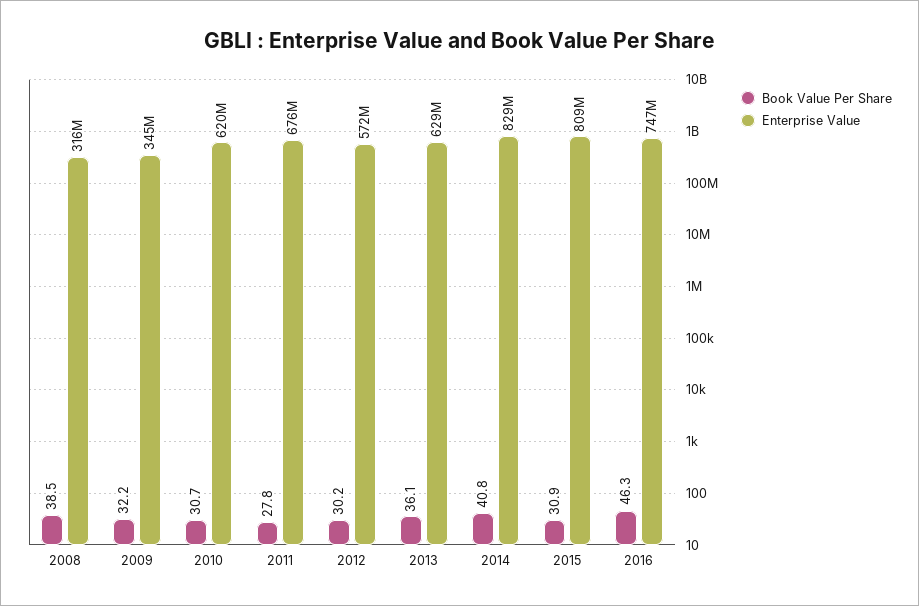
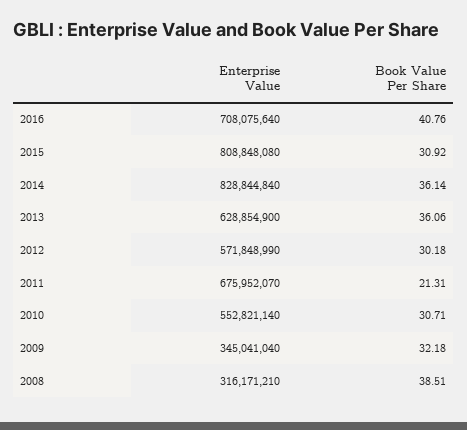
  {
    "Book Value Per Share": {
      "2008": 38.51,
      "2009": 32.18,
      "2010": 30.71,
-     "2011": 27.8,
+     "2011": 21.31,
      "2012": 30.18,
      "2013": 36.06,
-     "2014": 40.8,
+     "2014": 36.14,
      "2015": 30.92,
-     "2016": 46.3
+     "2016": 40.76
    },
    "Enterprise Value": {
      "2008": 316171210,
      "2009": 345041040,
-     "2010": 620000000,
+     "2010": 552821140,
      "2011": 675952070,
      "2012": 571848990,
      "2013": 628854900,
      "2014": 828844840,
      "2015": 808848080,
-     "2016": 747000000
+     "2016": 708075640
    }
  }

